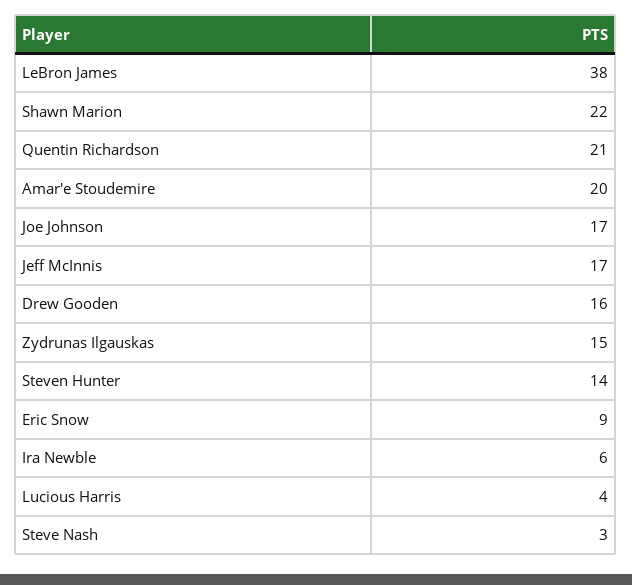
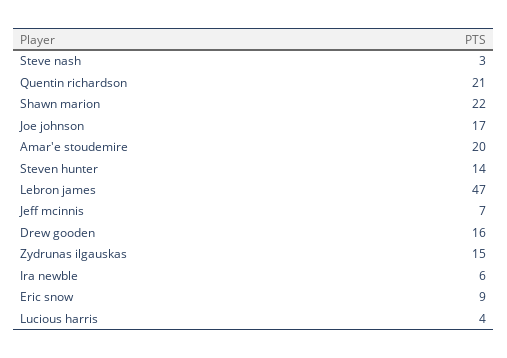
  {
-   "LeBron James": 38,
+   "LeBron James": 47,
    "Shawn Marion": 22,
    "Quentin Richardson": 21,
    "Amar'e Stoudemire": 20,
    "Joe Johnson": 17,
-   "Jeff McInnis": 17,
+   "Jeff McInnis": 7,
    "Drew Gooden": 16,
    "Zydrunas Ilgauskas": 15,
    "Steven Hunter": 14,
    "Eric Snow": 9,
    "Ira Newble": 6,
    "Lucious Harris": 4,
    "Steve Nash": 3
  }

